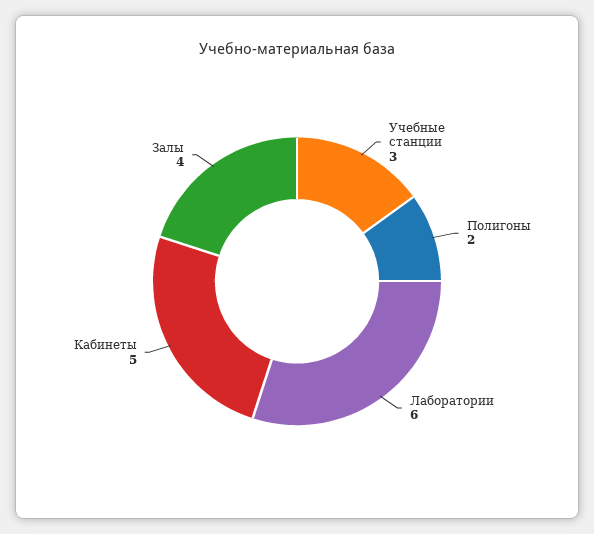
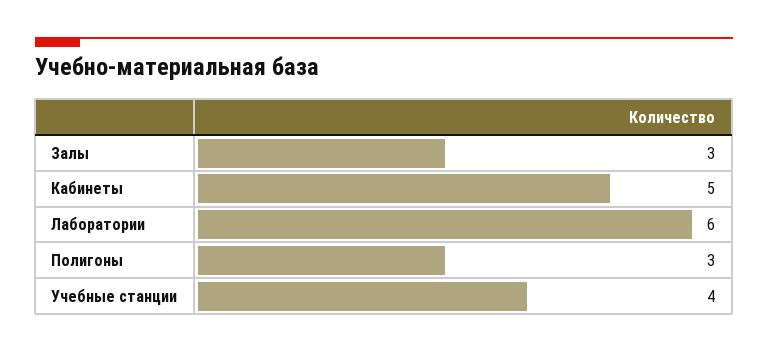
  {
-   "Учебные станции": 3,
+   "Учебные станции": 4,
-   "Полигоны": 2,
+   "Полигоны": 3,
    "Лаборатории": 6,
    "Кабинеты": 5,
-   "Залы": 4
+   "Залы": 3
  }

